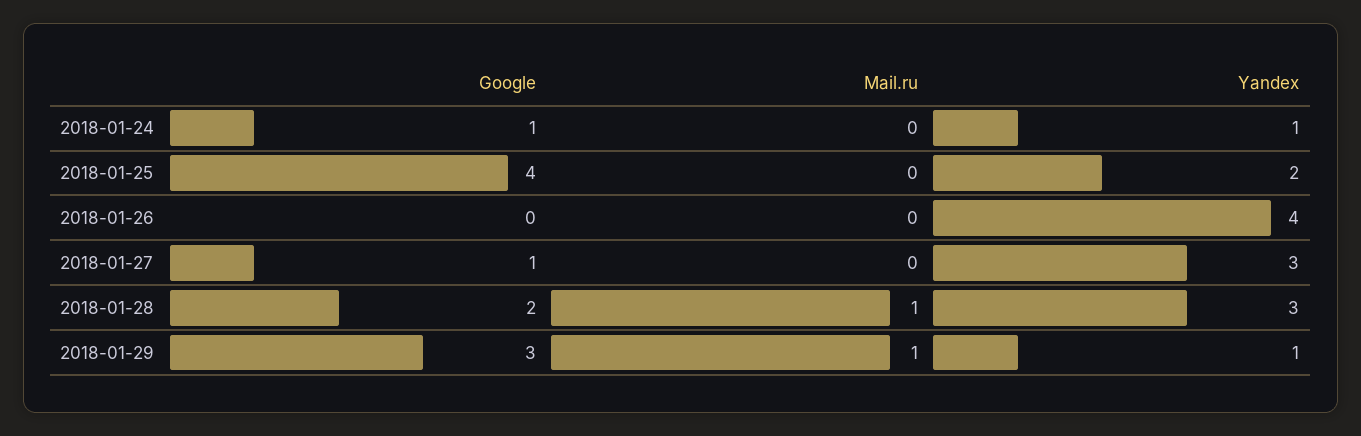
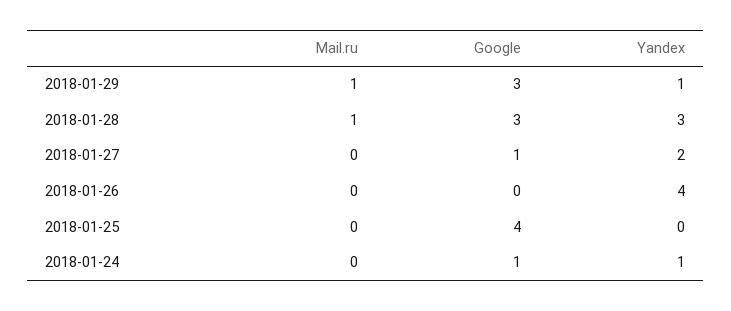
  {
    "Google": {
      "2018-01-24": 1,
      "2018-01-25": 4,
      "2018-01-26": 0,
      "2018-01-27": 1,
-     "2018-01-28": 2,
+     "2018-01-28": 3,
      "2018-01-29": 3
    },
    "Mail.ru": {
      "2018-01-24": 0,
      "2018-01-25": 0,
      "2018-01-26": 0,
      "2018-01-27": 0,
      "2018-01-28": 1,
      "2018-01-29": 1
    },
    "Yandex": {
      "2018-01-24": 1,
-     "2018-01-25": 2,
+     "2018-01-25": 0,
      "2018-01-26": 4,
-     "2018-01-27": 3,
+     "2018-01-27": 2,
      "2018-01-28": 3,
      "2018-01-29": 1
    }
  }

